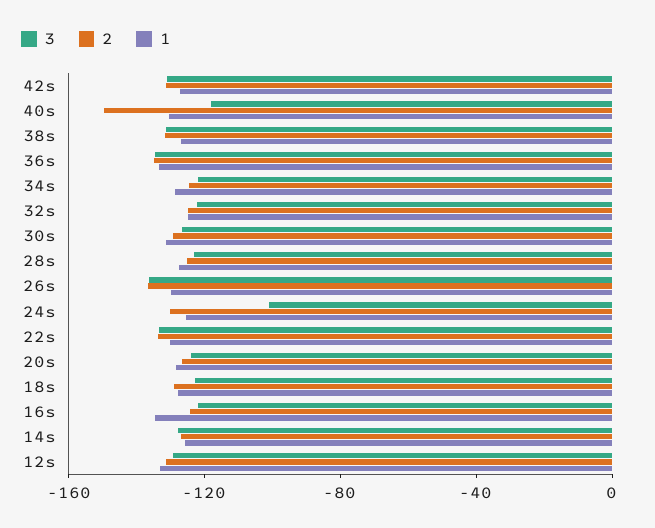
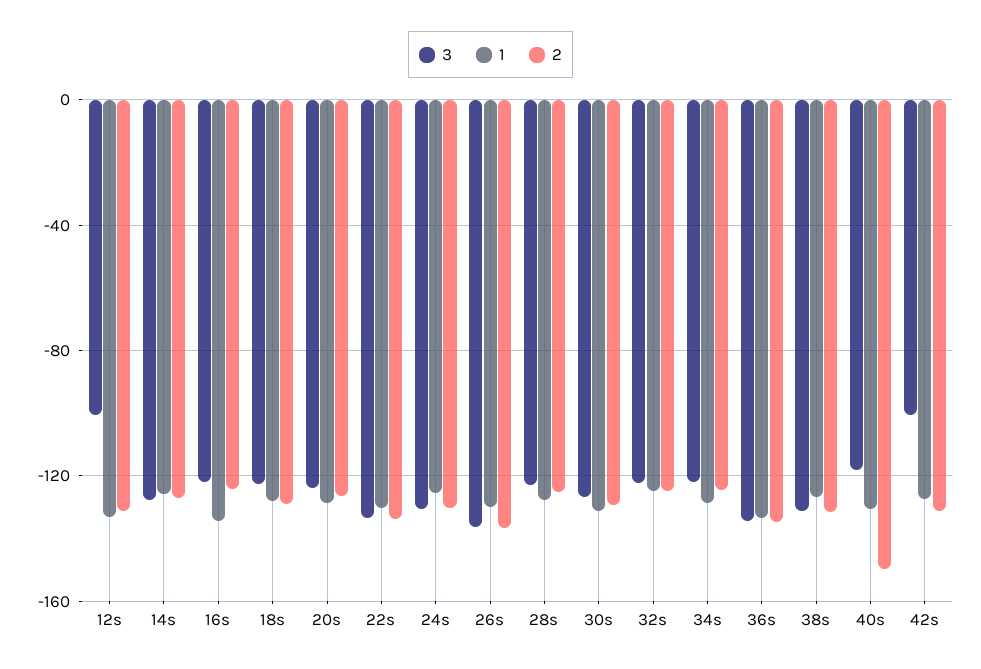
  {
    "3": {
-     "42s": -130,
+     "42s": -100,
      "40s": -120,
      "38s": -130,
      "36s": -135,
      "34s": -120,
      "32s": -120,
      "30s": -125,
      "28s": -125,
      "26s": -135,
-     "24s": -100,
+     "24s": -130,
      "22s": -135,
      "20s": -125,
      "18s": -125,
      "16s": -120,
      "14s": -130,
-     "12s": -130
+     "12s": -100
    },
    "2": {
      "42s": -130,
      "40s": -150,
      "38s": -130,
      "36s": -135,
      "34s": -125,
      "32s": -125,
      "30s": -130,
      "28s": -125,
      "26s": -135,
      "24s": -130,
      "22s": -135,
      "20s": -125,
      "18s": -130,
      "16s": -125,
      "14s": -125,
      "12s": -130
    },
    "1": {
      "42s": -125,
      "40s": -130,
      "38s": -125,
      "36s": -135,
      "34s": -130,
      "32s": -125,
      "30s": -130,
      "28s": -130,
      "26s": -130,
      "24s": -125,
      "22s": -130,
      "20s": -130,
      "18s": -130,
      "16s": -135,
      "14s": -125,
      "12s": -135
    }
  }

